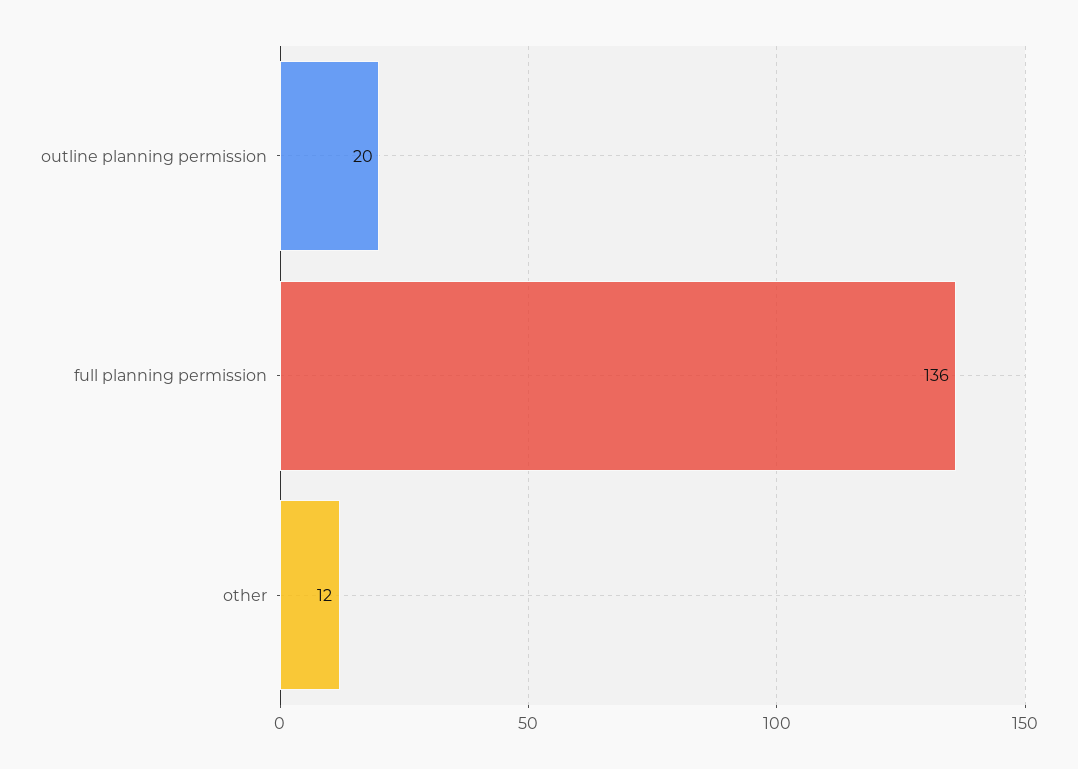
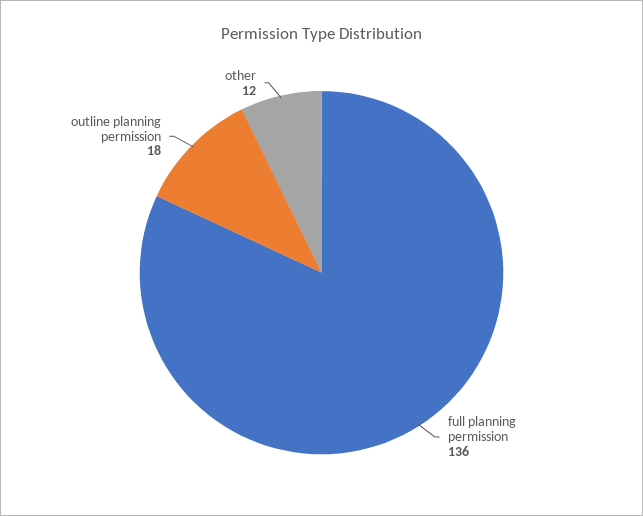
  {
-   "outline planning permission": 20,
+   "outline planning permission": 18,
    "full planning permission": 136,
    "other": 12
  }

